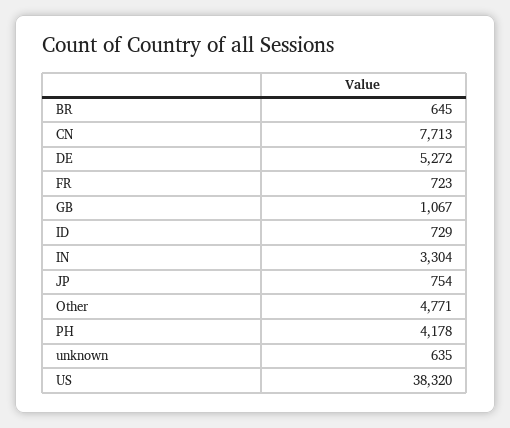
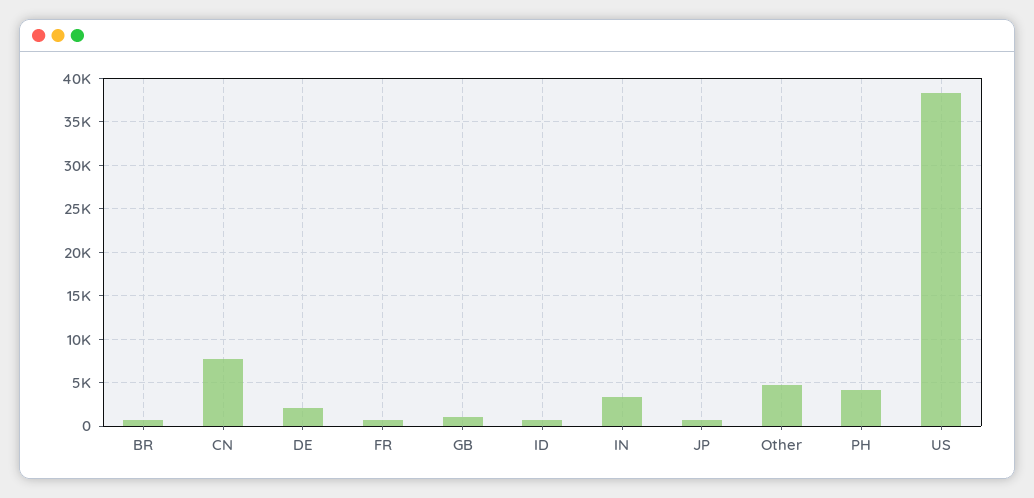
  {
    "BR": 645,
    "CN": 7713,
-   "DE": 5272,
+   "DE": 2000,
    "FR": 723,
    "GB": 1067,
    "ID": 729,
    "IN": 3304,
    "JP": 754,
    "Other": 4771,
    "PH": 4178,
-   "unknown": 635,
    "US": 38320
  }

